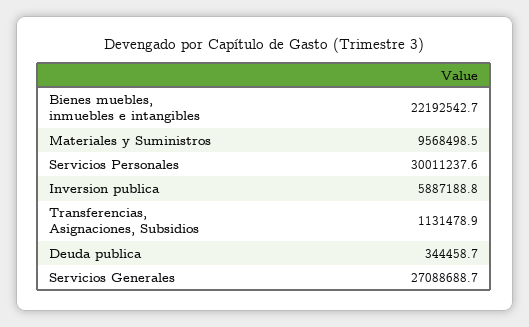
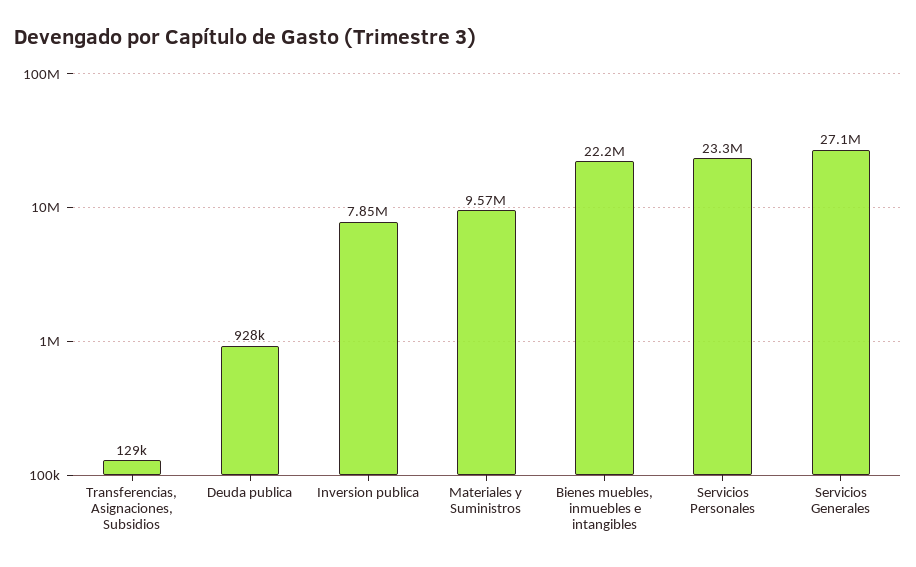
  {
    "Bienes muebles, inmuebles e intangibles": 22192542.7,
    "Materiales y Suministros": 9568498.5,
-   "Servicios Personales": 30011237.6,
+   "Servicios Personales": 23300000,
-   "Inversion publica": 5887188.8,
+   "Inversion publica": 7850000,
-   "Transferencias, Asignaciones, Subsidios": 1131478.9,
+   "Transferencias, Asignaciones, Subsidios": 129000,
-   "Deuda publica": 344458.7,
+   "Deuda publica": 928000,
    "Servicios Generales": 27088688.7
  }

